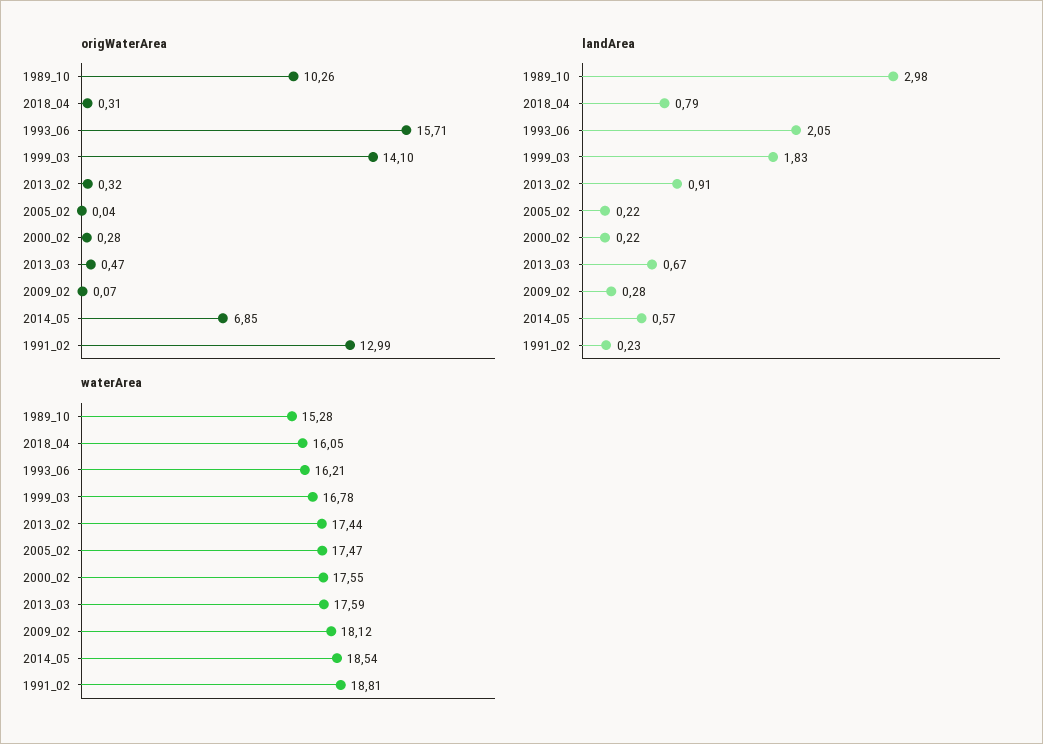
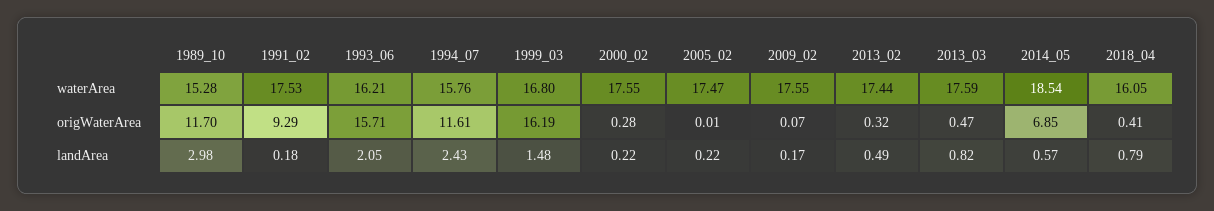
  {
    "origWaterArea": {
-     "1989_10": 10.26,
+     "1989_10": 11.7,
-     "2018_04": 0.31,
+     "2018_04": 0.41,
      "1993_06": 15.71,
-     "1999_03": 14.1,
+     "1999_03": 16.19,
      "2013_02": 0.32,
-     "2005_02": 0.04,
+     "2005_02": 0.01,
      "2000_02": 0.28,
      "2013_03": 0.47,
      "2009_02": 0.07,
      "2014_05": 6.85,
-     "1991_02": 12.99
+     "1991_02": 9.29,
+     "1994_07": 11.61
    },
    "landArea": {
      "1989_10": 2.98,
      "2018_04": 0.79,
      "1993_06": 2.05,
-     "1999_03": 1.83,
+     "1999_03": 1.48,
-     "2013_02": 0.91,
+     "2013_02": 0.49,
      "2005_02": 0.22,
      "2000_02": 0.22,
-     "2013_03": 0.67,
+     "2013_03": 0.82,
-     "2009_02": 0.28,
+     "2009_02": 0.17,
      "2014_05": 0.57,
-     "1991_02": 0.23
+     "1991_02": 0.18,
+     "1994_07": 2.43
    },
    "waterArea": {
      "1989_10": 15.28,
      "2018_04": 16.05,
      "1993_06": 16.21,
-     "1999_03": 16.78,
+     "1999_03": 16.8,
      "2013_02": 17.44,
      "2005_02": 17.47,
      "2000_02": 17.55,
      "2013_03": 17.59,
-     "2009_02": 18.12,
+     "2009_02": 17.55,
      "2014_05": 18.54,
-     "1991_02": 18.81
+     "1991_02": 17.53,
+     "1994_07": 15.76
    }
  }

